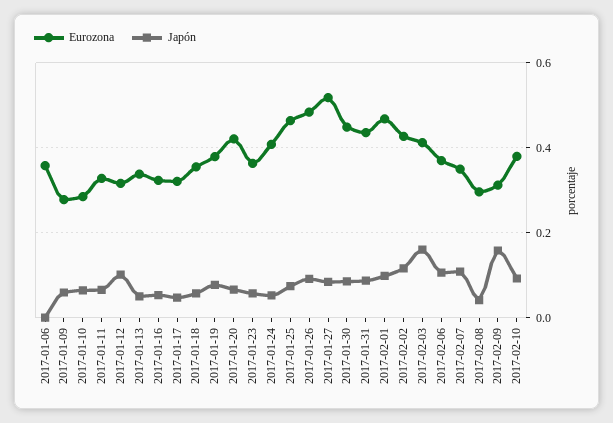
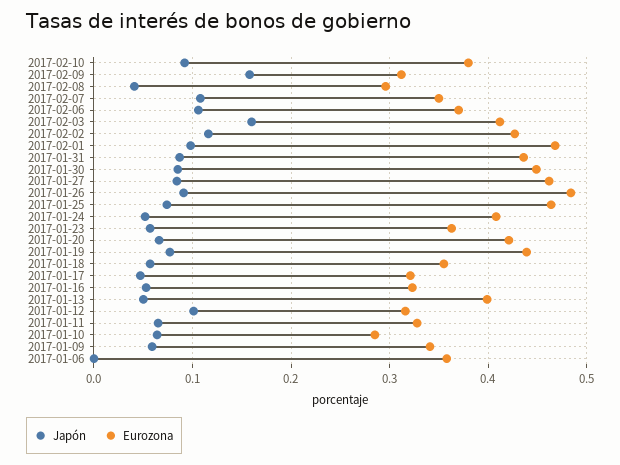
  {
    "Eurozona": {
      "2017-01-06": 0.36,
-     "2017-01-09": 0.28,
+     "2017-01-09": 0.34,
      "2017-01-10": 0.29,
      "2017-01-11": 0.33,
      "2017-01-12": 0.32,
-     "2017-01-13": 0.34,
+     "2017-01-13": 0.4,
      "2017-01-16": 0.32,
      "2017-01-17": 0.32,
      "2017-01-18": 0.36,
-     "2017-01-19": 0.38,
+     "2017-01-19": 0.44,
      "2017-01-20": 0.42,
      "2017-01-23": 0.36,
      "2017-01-24": 0.41,
      "2017-01-25": 0.46,
      "2017-01-26": 0.48,
-     "2017-01-27": 0.52,
+     "2017-01-27": 0.46,
      "2017-01-30": 0.45,
      "2017-01-31": 0.44,
      "2017-02-01": 0.47,
      "2017-02-02": 0.43,
      "2017-02-03": 0.41,
      "2017-02-06": 0.37,
      "2017-02-07": 0.35,
      "2017-02-08": 0.3,
      "2017-02-09": 0.31,
      "2017-02-10": 0.38
    },
    "Japón": {
      "2017-01-06": 0,
      "2017-01-09": 0.06,
      "2017-01-10": 0.06,
      "2017-01-11": 0.07,
      "2017-01-12": 0.1,
      "2017-01-13": 0.05,
      "2017-01-16": 0.05,
      "2017-01-17": 0.05,
      "2017-01-18": 0.06,
      "2017-01-19": 0.08,
      "2017-01-20": 0.07,
      "2017-01-23": 0.06,
      "2017-01-24": 0.05,
      "2017-01-25": 0.07,
      "2017-01-26": 0.09,
      "2017-01-27": 0.08,
      "2017-01-30": 0.09,
      "2017-01-31": 0.09,
      "2017-02-01": 0.1,
      "2017-02-02": 0.12,
      "2017-02-03": 0.16,
      "2017-02-06": 0.11,
      "2017-02-07": 0.11,
      "2017-02-08": 0.04,
      "2017-02-09": 0.16,
      "2017-02-10": 0.09
    }
  }

